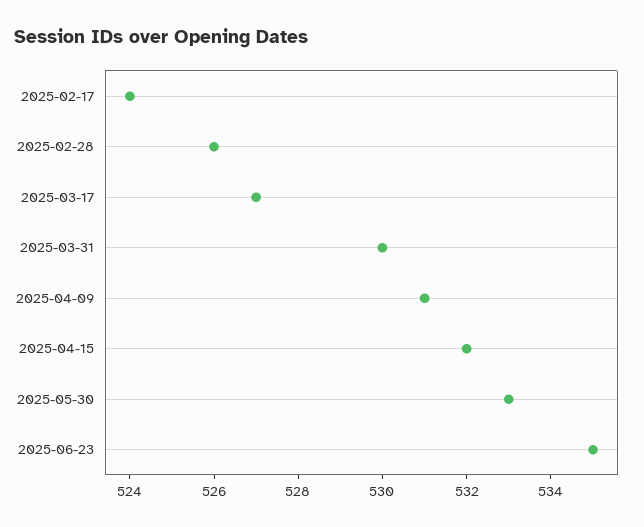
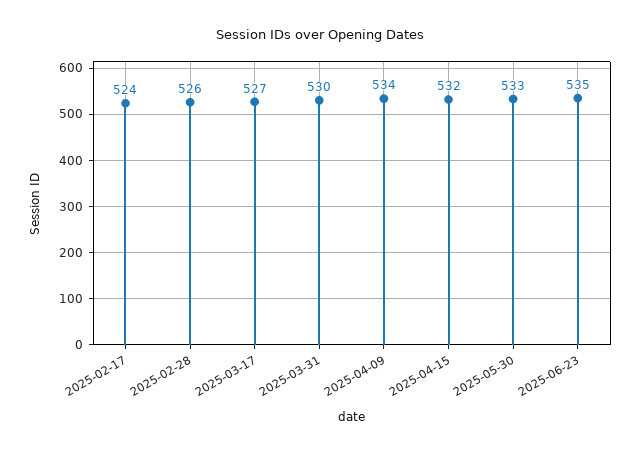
  {
    "2025-02-17": 524,
    "2025-02-28": 526,
    "2025-03-17": 527,
    "2025-03-31": 530,
-   "2025-04-09": 531,
+   "2025-04-09": 534,
    "2025-04-15": 532,
    "2025-05-30": 533,
    "2025-06-23": 535
  }

